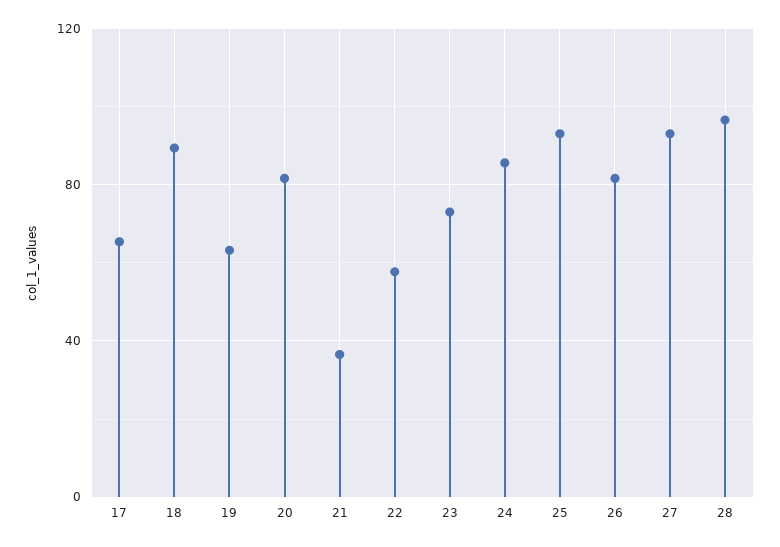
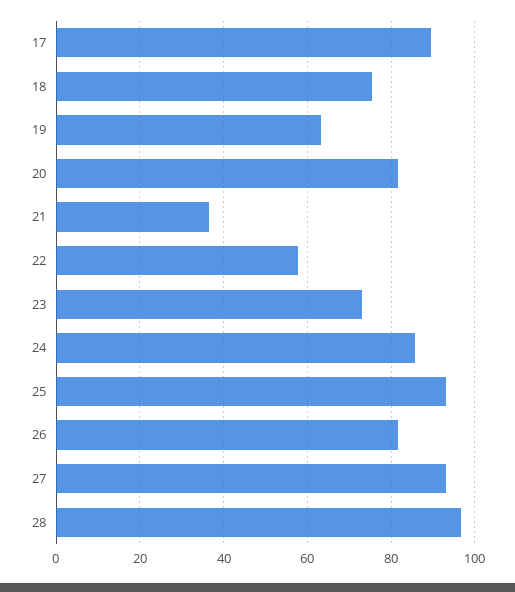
  {
-   "17": 65,
+   "17": 90,
-   "18": 90,
+   "18": 76,
    "19": 64,
    "20": 82,
    "21": 36,
    "22": 58,
    "23": 74,
    "24": 86,
    "25": 94,
    "26": 82,
    "27": 94,
    "28": 96
  }

